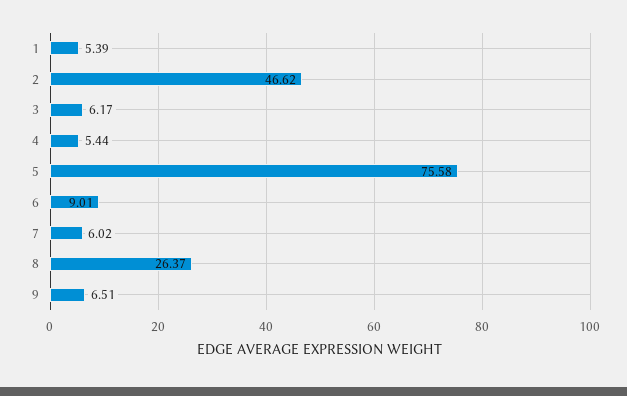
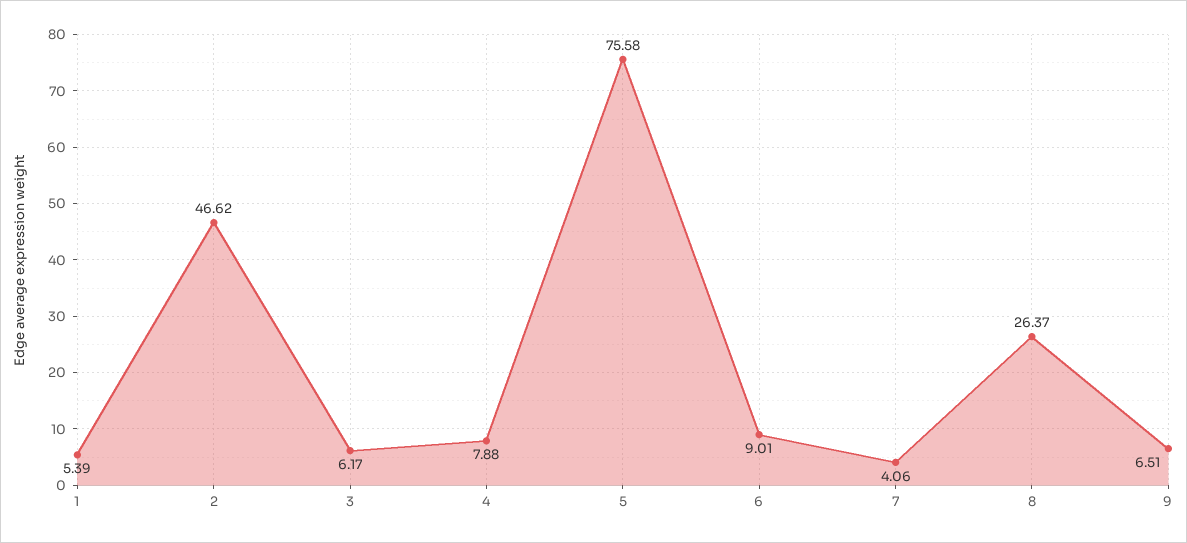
  {
    "1": 5.39,
    "2": 46.62,
    "3": 6.17,
-   "4": 5.44,
+   "4": 7.88,
    "5": 75.58,
    "6": 9.01,
-   "7": 6.02,
+   "7": 4.06,
    "8": 26.37,
    "9": 6.51
  }

